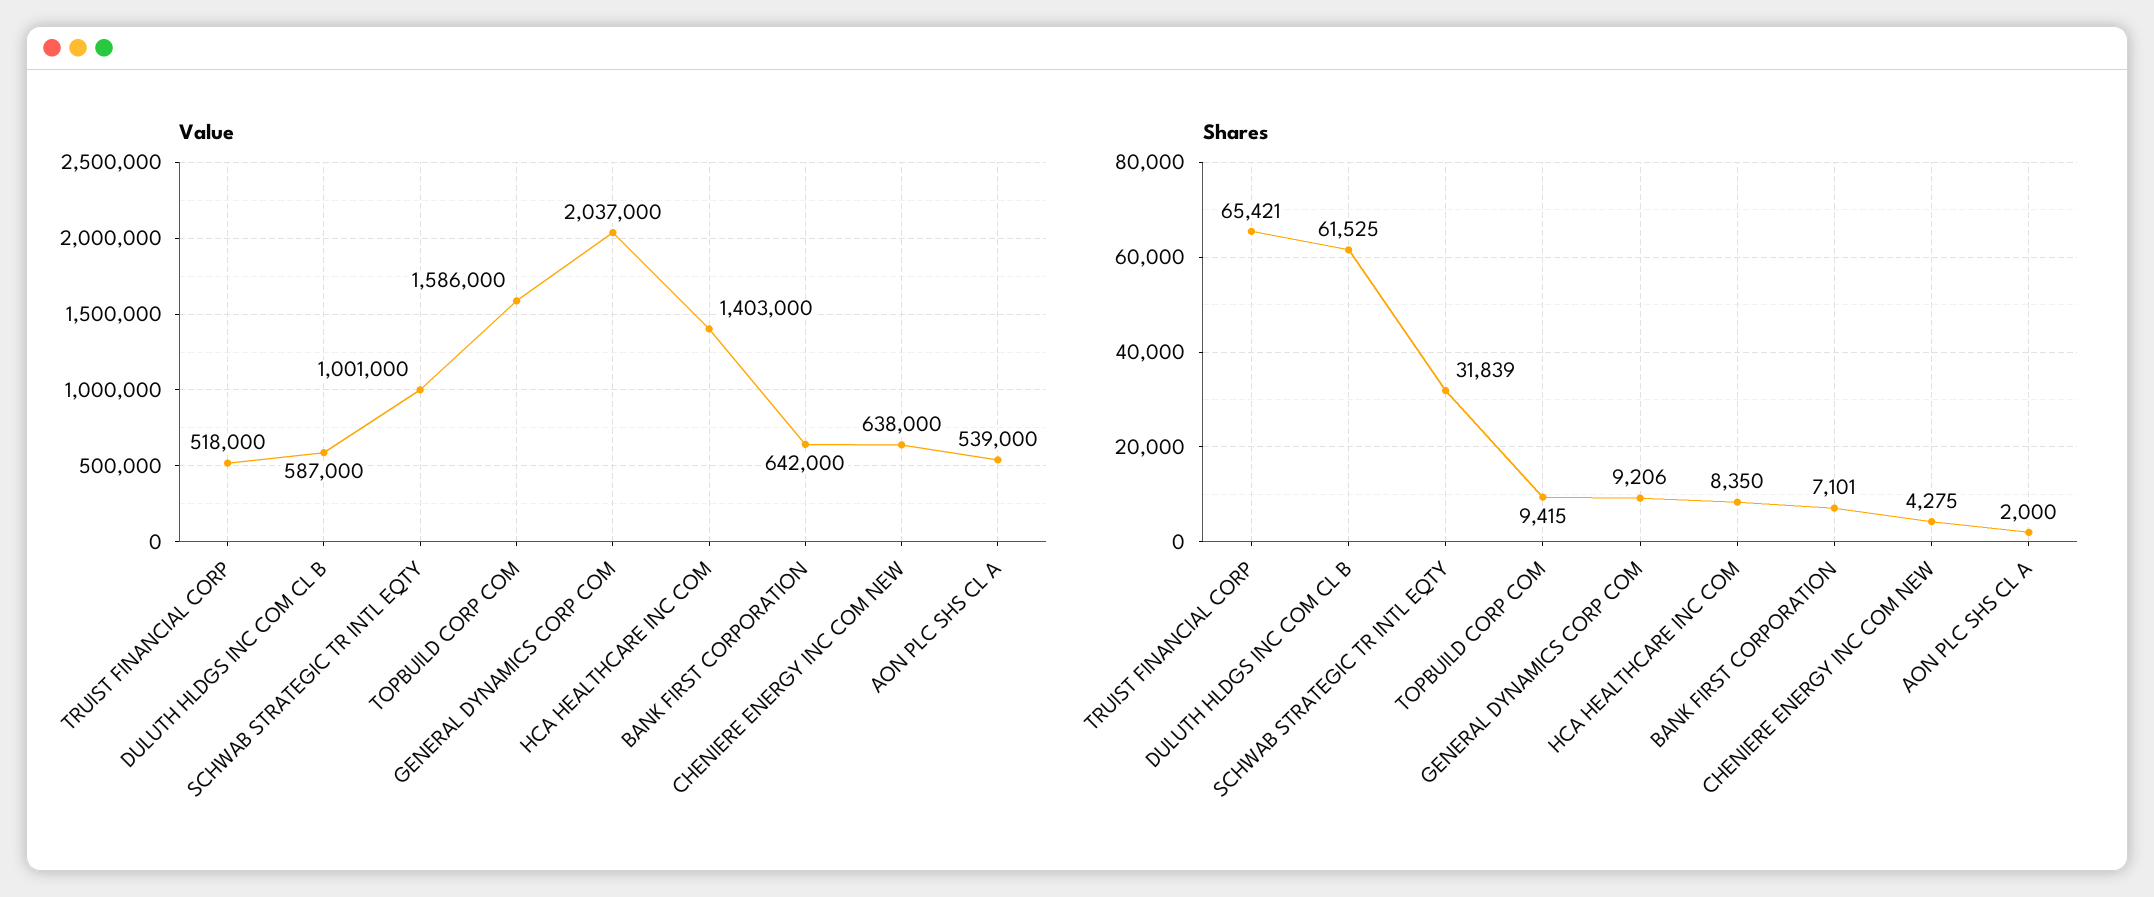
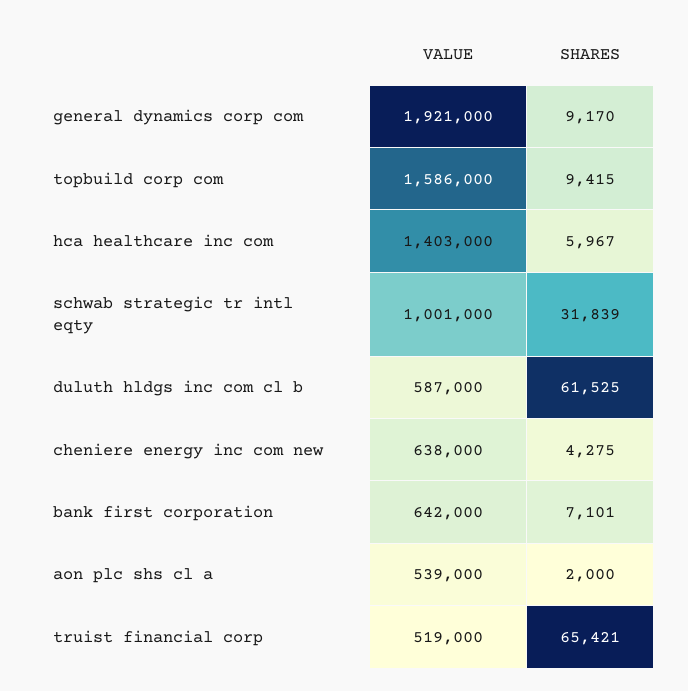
  {
    "Value": {
-     "TRUIST FINANCIAL CORP": 518000,
+     "TRUIST FINANCIAL CORP": 519000,
      "DULUTH HLDGS INC COM CL B": 587000,
      "SCHWAB STRATEGIC TR INTL EQTY": 1001000,
      "TOPBUILD CORP COM": 1586000,
-     "GENERAL DYNAMICS CORP COM": 2037000,
+     "GENERAL DYNAMICS CORP COM": 1921000,
      "HCA HEALTHCARE INC COM": 1403000,
      "BANK FIRST CORPORATION": 642000,
      "CHENIERE ENERGY INC COM NEW": 638000,
      "AON PLC SHS CL A": 539000
    },
    "Shares": {
      "TRUIST FINANCIAL CORP": 65421,
      "DULUTH HLDGS INC COM CL B": 61525,
      "SCHWAB STRATEGIC TR INTL EQTY": 31839,
      "TOPBUILD CORP COM": 9415,
-     "GENERAL DYNAMICS CORP COM": 9206,
+     "GENERAL DYNAMICS CORP COM": 9170,
-     "HCA HEALTHCARE INC COM": 8350,
+     "HCA HEALTHCARE INC COM": 5967,
      "BANK FIRST CORPORATION": 7101,
      "CHENIERE ENERGY INC COM NEW": 4275,
      "AON PLC SHS CL A": 2000
    }
  }

